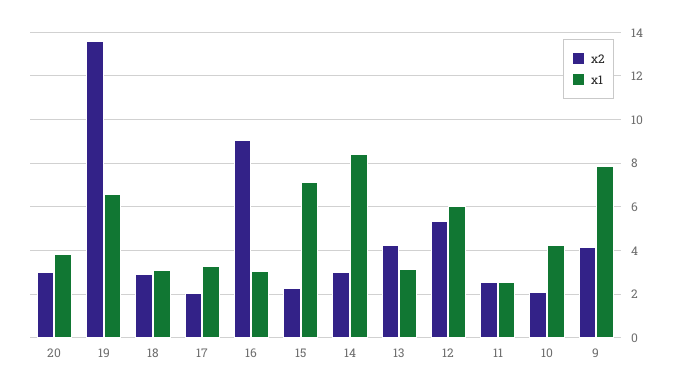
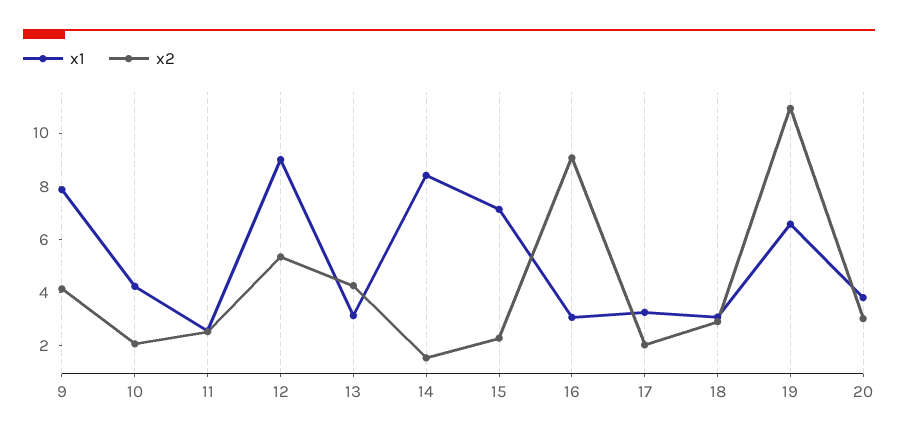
  {
    "x2": {
      "20": 3,
-     "19": 13.5,
+     "19": 11,
      "18": 3,
      "17": 2,
      "16": 9,
      "15": 2.5,
-     "14": 3,
+     "14": 1.5,
      "13": 4.5,
      "12": 5.5,
      "11": 2.5,
      "10": 2,
      "9": 4
    },
    "x1": {
      "20": 4,
      "19": 6.5,
      "18": 3,
      "17": 3.5,
      "16": 3,
      "15": 7,
      "14": 8.5,
      "13": 3,
-     "12": 6,
+     "12": 9,
      "11": 2.5,
      "10": 4,
      "9": 8
    }
  }

